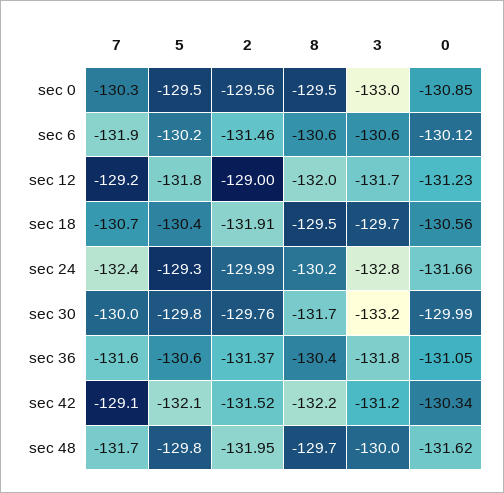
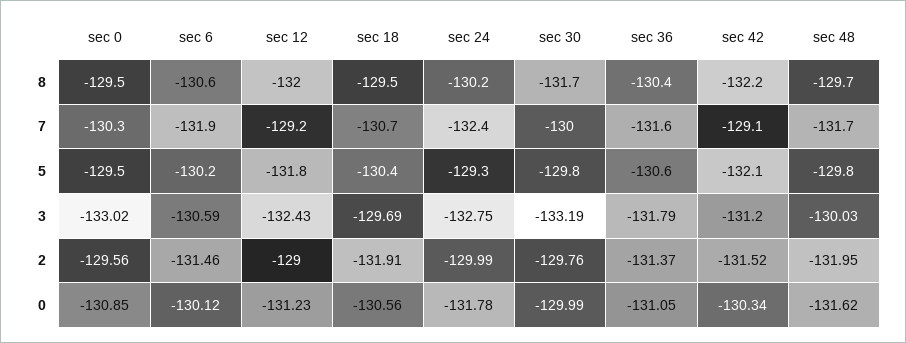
  {
    "7": {
      "sec 0": -130.3,
      "sec 6": -131.9,
      "sec 12": -129.2,
      "sec 18": -130.7,
      "sec 24": -132.4,
      "sec 30": -130,
      "sec 36": -131.6,
      "sec 42": -129.1,
      "sec 48": -131.7
    },
    "5": {
      "sec 0": -129.5,
      "sec 6": -130.2,
      "sec 12": -131.8,
      "sec 18": -130.4,
      "sec 24": -129.3,
      "sec 30": -129.8,
      "sec 36": -130.6,
      "sec 42": -132.1,
      "sec 48": -129.8
    },
    "2": {
      "sec 0": -129.56,
      "sec 6": -131.46,
      "sec 12": -129,
      "sec 18": -131.91,
      "sec 24": -129.99,
      "sec 30": -129.76,
      "sec 36": -131.37,
      "sec 42": -131.52,
      "sec 48": -131.95
    },
    "8": {
      "sec 0": -129.5,
      "sec 6": -130.6,
      "sec 12": -132,
      "sec 18": -129.5,
      "sec 24": -130.2,
      "sec 30": -131.7,
      "sec 36": -130.4,
      "sec 42": -132.2,
      "sec 48": -129.7
    },
    "3": {
      "sec 0": -133.02,
      "sec 6": -130.59,
-     "sec 12": -131.7,
+     "sec 12": -132.43,
      "sec 18": -129.69,
      "sec 24": -132.75,
      "sec 30": -133.19,
      "sec 36": -131.79,
      "sec 42": -131.2,
      "sec 48": -130.03
    },
    "0": {
      "sec 0": -130.85,
      "sec 6": -130.12,
      "sec 12": -131.23,
      "sec 18": -130.56,
-     "sec 24": -131.66,
+     "sec 24": -131.78,
      "sec 30": -129.99,
      "sec 36": -131.05,
      "sec 42": -130.34,
      "sec 48": -131.62
    }
  }

